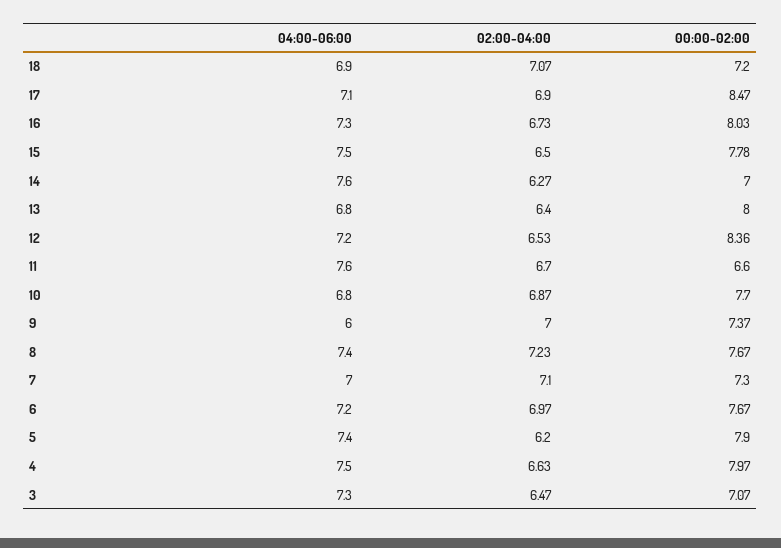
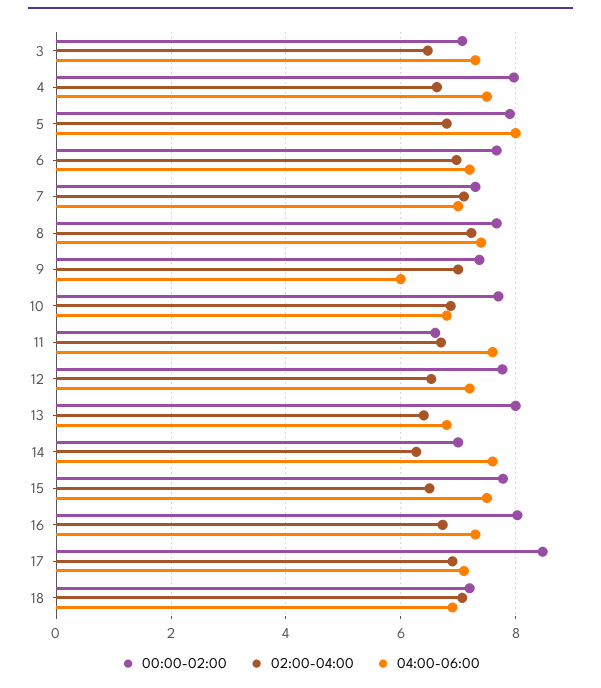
  {
    "04:00-06:00": {
      "18": 6.9,
      "17": 7.1,
      "16": 7.3,
      "15": 7.5,
      "14": 7.6,
      "13": 6.8,
      "12": 7.2,
      "11": 7.6,
      "10": 6.8,
      "9": 6,
      "8": 7.4,
      "7": 7,
      "6": 7.2,
-     "5": 7.4,
+     "5": 8,
      "4": 7.5,
      "3": 7.3
    },
    "02:00-04:00": {
      "18": 7.07,
      "17": 6.9,
      "16": 6.73,
      "15": 6.5,
      "14": 6.27,
      "13": 6.4,
      "12": 6.53,
      "11": 6.7,
      "10": 6.87,
      "9": 7,
      "8": 7.23,
      "7": 7.1,
      "6": 6.97,
-     "5": 6.2,
+     "5": 6.8,
      "4": 6.63,
      "3": 6.47
    },
    "00:00-02:00": {
      "18": 7.2,
      "17": 8.47,
      "16": 8.03,
      "15": 7.78,
      "14": 7,
      "13": 8,
-     "12": 8.36,
+     "12": 7.8,
      "11": 6.6,
      "10": 7.7,
      "9": 7.37,
      "8": 7.67,
      "7": 7.3,
      "6": 7.67,
      "5": 7.9,
      "4": 7.97,
      "3": 7.07
    }
  }

